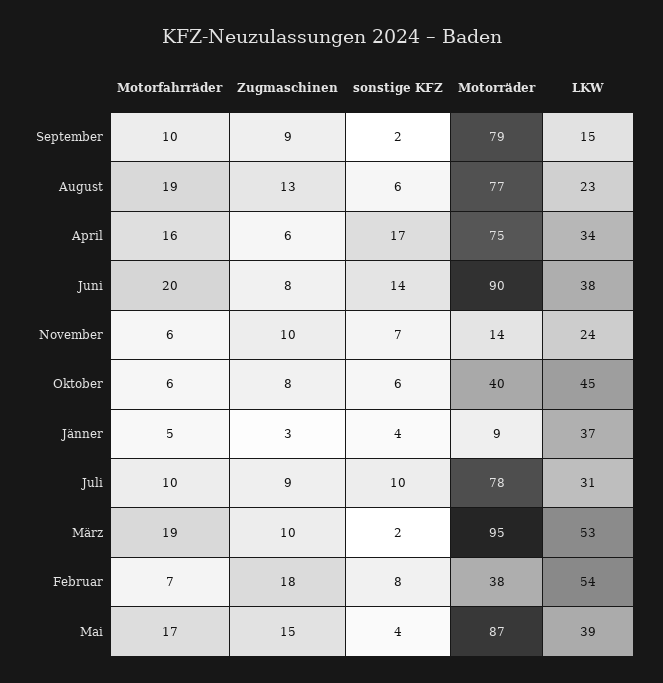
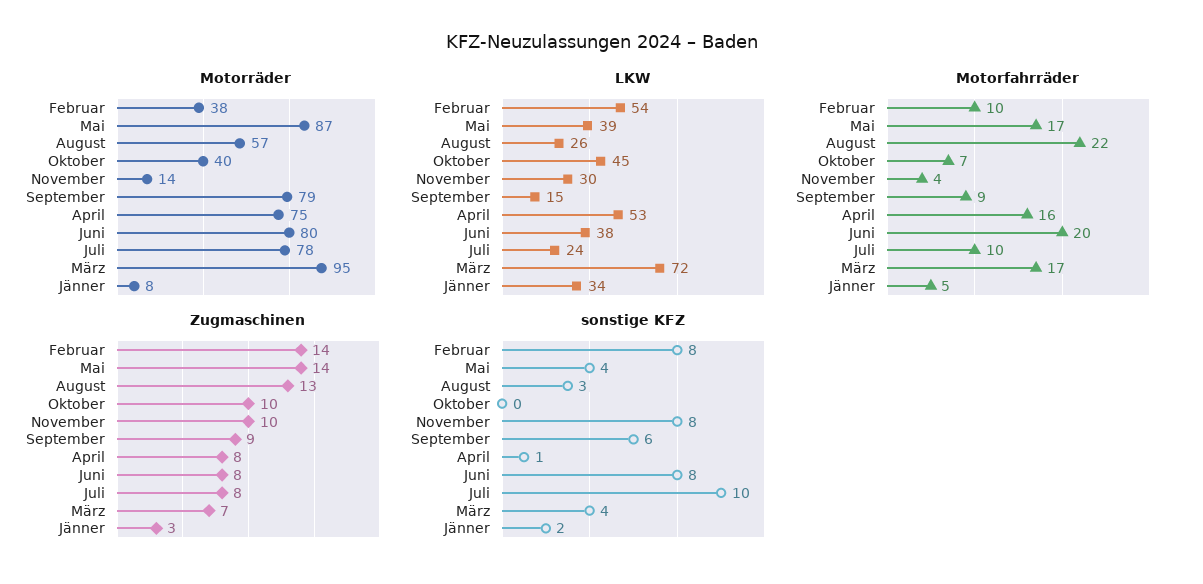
  {
    "Motorfahrräder": {
-     "September": 10,
+     "September": 9,
-     "August": 19,
+     "August": 22,
      "April": 16,
      "Juni": 20,
-     "November": 6,
+     "November": 4,
-     "Oktober": 6,
+     "Oktober": 7,
      "Jänner": 5,
      "Juli": 10,
-     "März": 19,
+     "März": 17,
-     "Februar": 7,
+     "Februar": 10,
      "Mai": 17
    },
    "Zugmaschinen": {
      "September": 9,
      "August": 13,
-     "April": 6,
+     "April": 8,
      "Juni": 8,
      "November": 10,
-     "Oktober": 8,
+     "Oktober": 10,
      "Jänner": 3,
-     "Juli": 9,
+     "Juli": 8,
-     "März": 10,
+     "März": 7,
-     "Februar": 18,
+     "Februar": 14,
-     "Mai": 15
+     "Mai": 14
    },
    "sonstige KFZ": {
-     "September": 2,
+     "September": 6,
-     "August": 6,
+     "August": 3,
-     "April": 17,
+     "April": 1,
-     "Juni": 14,
+     "Juni": 8,
-     "November": 7,
+     "November": 8,
-     "Oktober": 6,
+     "Oktober": 0,
-     "Jänner": 4,
+     "Jänner": 2,
      "Juli": 10,
-     "März": 2,
+     "März": 4,
      "Februar": 8,
      "Mai": 4
    },
    "Motorräder": {
      "September": 79,
-     "August": 77,
+     "August": 57,
      "April": 75,
-     "Juni": 90,
+     "Juni": 80,
      "November": 14,
      "Oktober": 40,
-     "Jänner": 9,
+     "Jänner": 8,
      "Juli": 78,
      "März": 95,
      "Februar": 38,
      "Mai": 87
    },
    "LKW": {
      "September": 15,
-     "August": 23,
+     "August": 26,
-     "April": 34,
+     "April": 53,
      "Juni": 38,
-     "November": 24,
+     "November": 30,
      "Oktober": 45,
-     "Jänner": 37,
+     "Jänner": 34,
-     "Juli": 31,
+     "Juli": 24,
-     "März": 53,
+     "März": 72,
      "Februar": 54,
      "Mai": 39
    }
  }

